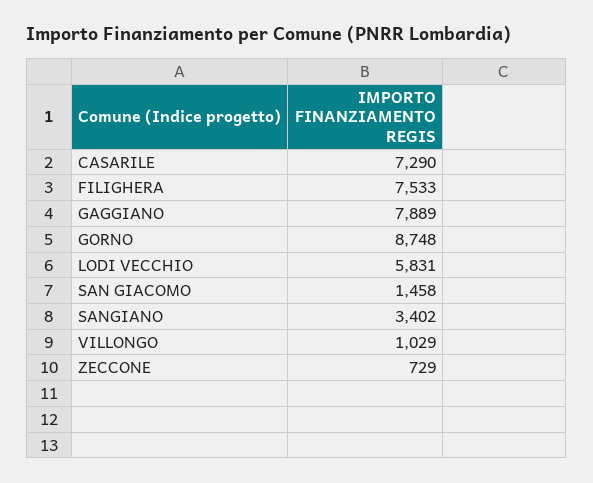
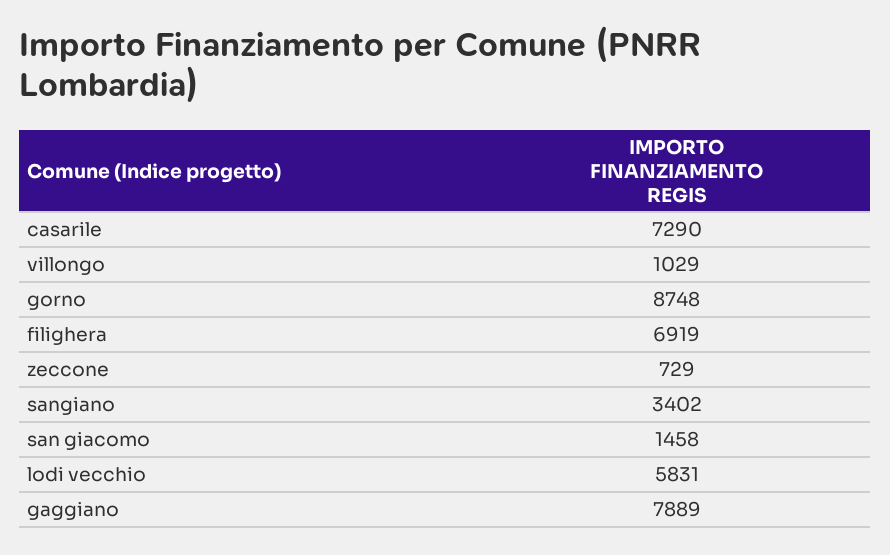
  {
    "CASARILE": 7290,
-   "FILIGHERA": 7533,
+   "FILIGHERA": 6919,
    "GAGGIANO": 7889,
    "GORNO": 8748,
    "LODI VECCHIO": 5831,
    "SAN GIACOMO": 1458,
    "SANGIANO": 3402,
    "VILLONGO": 1029,
    "ZECCONE": 729
  }

